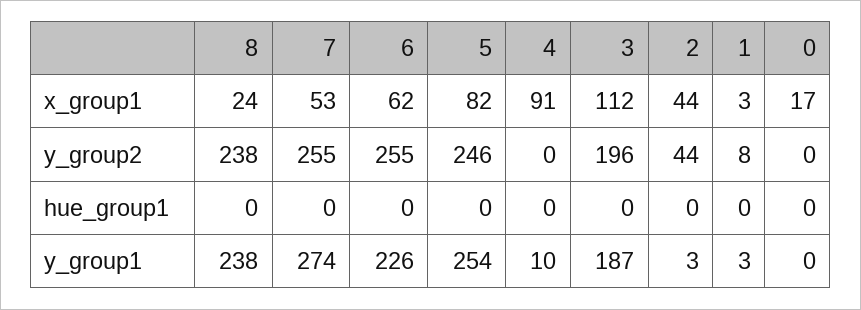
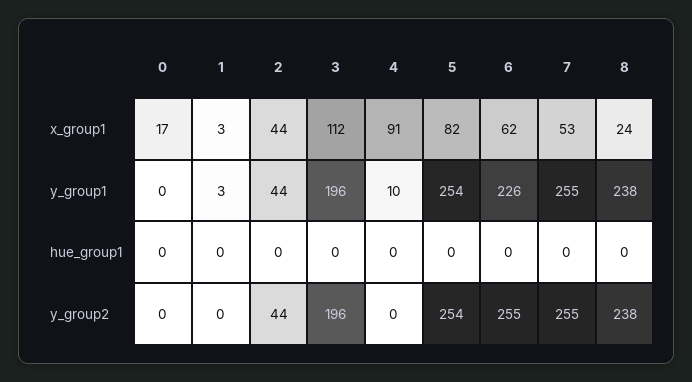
  {
    "8": {
      "x_group1": 24,
      "y_group2": 238,
      "hue_group1": 0,
      "y_group1": 238
    },
    "7": {
      "x_group1": 53,
      "y_group2": 255,
      "hue_group1": 0,
-     "y_group1": 274
+     "y_group1": 255
    },
    "6": {
      "x_group1": 62,
      "y_group2": 255,
      "hue_group1": 0,
      "y_group1": 226
    },
    "5": {
      "x_group1": 82,
-     "y_group2": 246,
+     "y_group2": 254,
      "hue_group1": 0,
      "y_group1": 254
    },
    "4": {
      "x_group1": 91,
      "y_group2": 0,
      "hue_group1": 0,
      "y_group1": 10
    },
    "3": {
      "x_group1": 112,
      "y_group2": 196,
      "hue_group1": 0,
-     "y_group1": 187
+     "y_group1": 196
    },
    "2": {
      "x_group1": 44,
      "y_group2": 44,
      "hue_group1": 0,
-     "y_group1": 3
+     "y_group1": 44
    },
    "1": {
      "x_group1": 3,
-     "y_group2": 8,
+     "y_group2": 0,
      "hue_group1": 0,
      "y_group1": 3
    },
    "0": {
      "x_group1": 17,
      "y_group2": 0,
      "hue_group1": 0,
      "y_group1": 0
    }
  }

